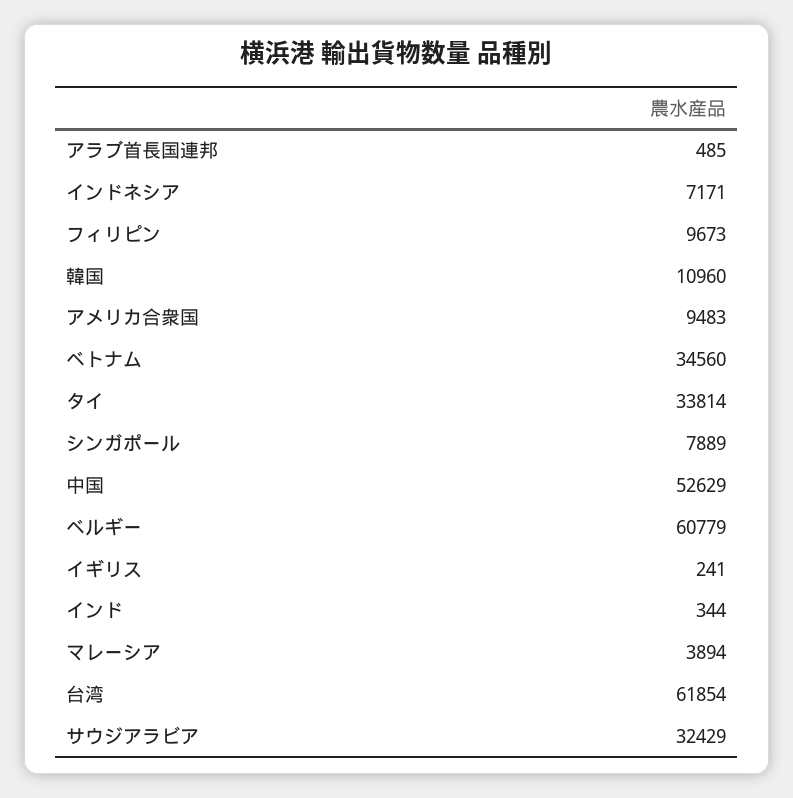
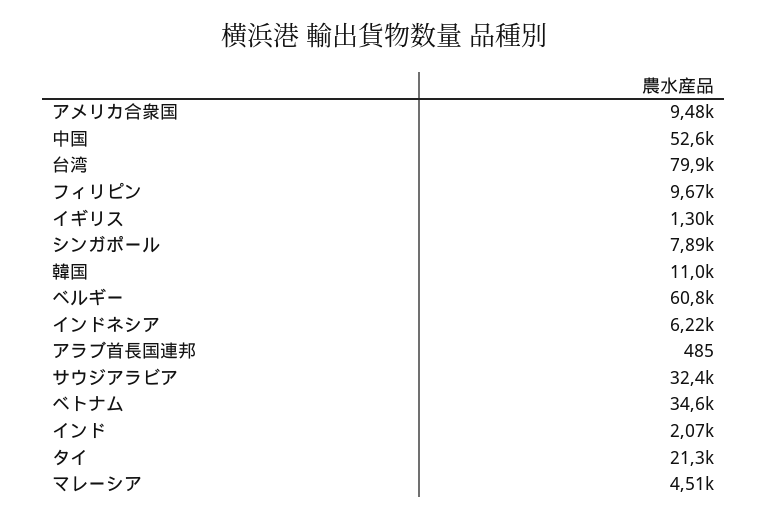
  {
    "アラブ首長国連邦": 485,
-   "インドネシア": 7171,
+   "インドネシア": 6220,
    "フィリピン": 9673,
    "韓国": 10960,
    "アメリカ合衆国": 9483,
    "ベトナム": 34560,
-   "タイ": 33814,
+   "タイ": 21300,
    "シンガポール": 7889,
    "中国": 52629,
    "ベルギー": 60779,
-   "イギリス": 241,
+   "イギリス": 1300,
-   "インド": 344,
+   "インド": 2070,
-   "マレーシア": 3894,
+   "マレーシア": 4510,
-   "台湾": 61854,
+   "台湾": 79900,
    "サウジアラビア": 32429
  }

